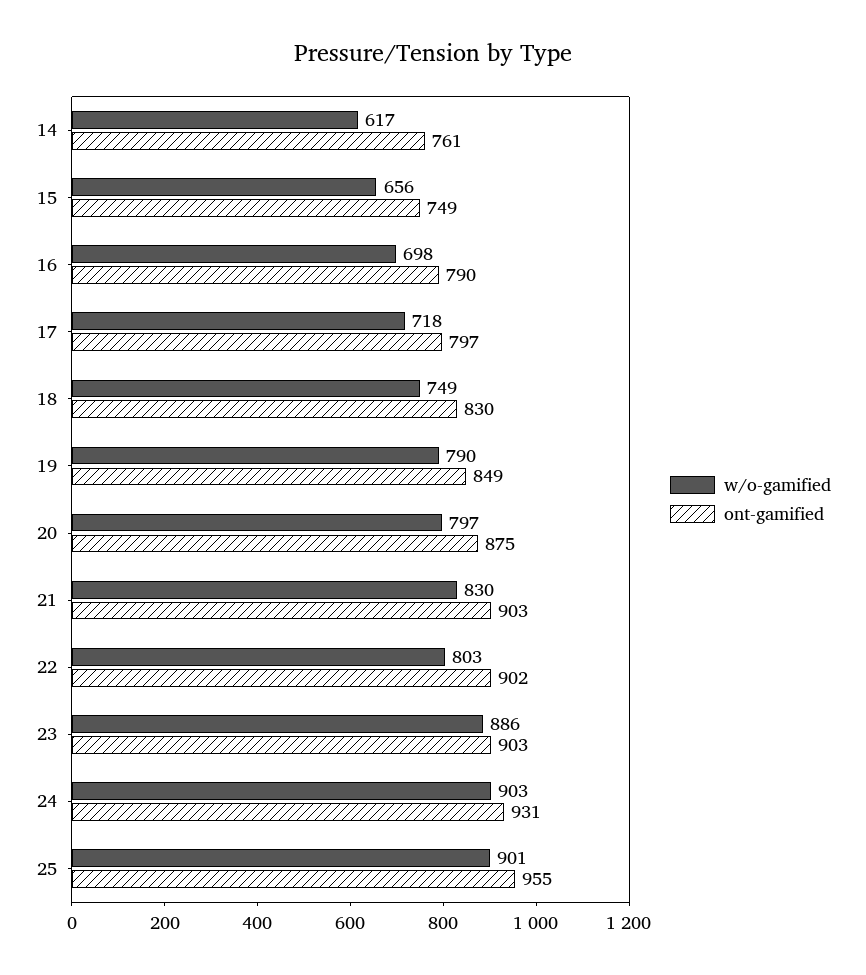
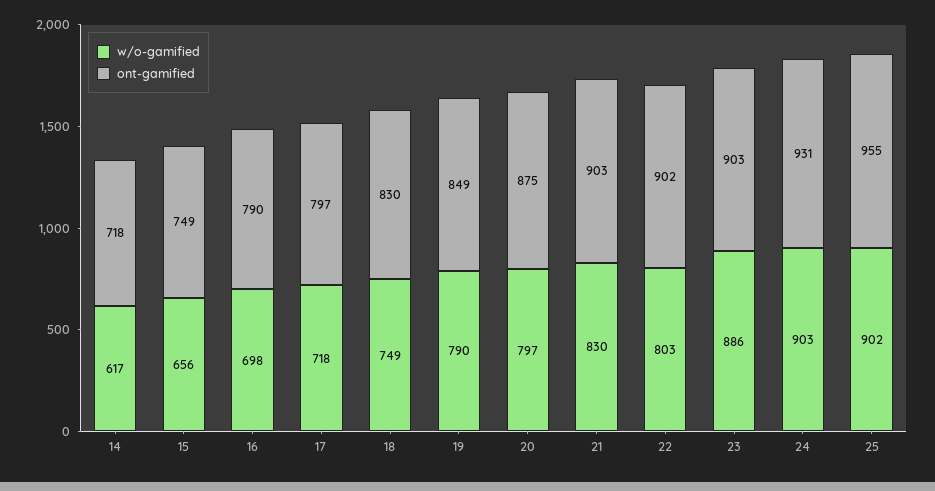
  {
    "w/o-gamified": {
      "14": 617,
      "15": 656,
      "16": 698,
      "17": 718,
      "18": 749,
      "19": 790,
      "20": 797,
      "21": 830,
      "22": 803,
      "23": 886,
      "24": 903,
-     "25": 901
+     "25": 902
    },
    "ont-gamified": {
-     "14": 761,
+     "14": 718,
      "15": 749,
      "16": 790,
      "17": 797,
      "18": 830,
      "19": 849,
      "20": 875,
      "21": 903,
      "22": 902,
      "23": 903,
      "24": 931,
      "25": 955
    }
  }

